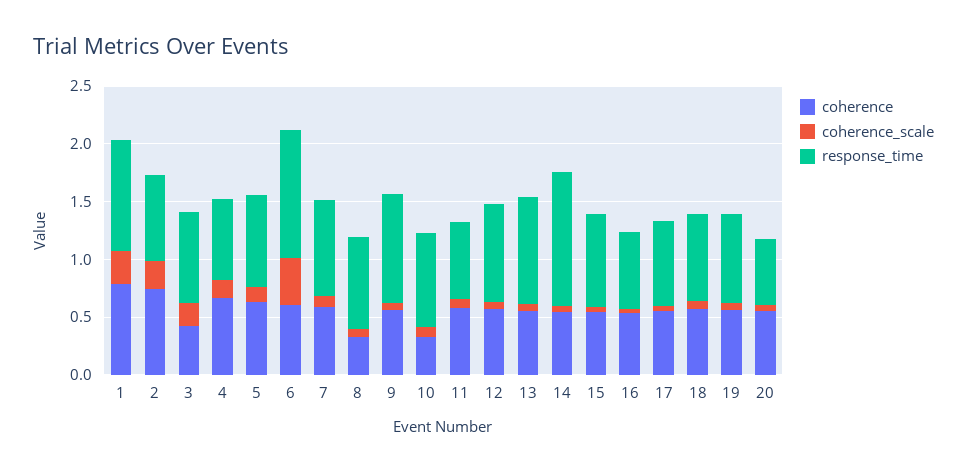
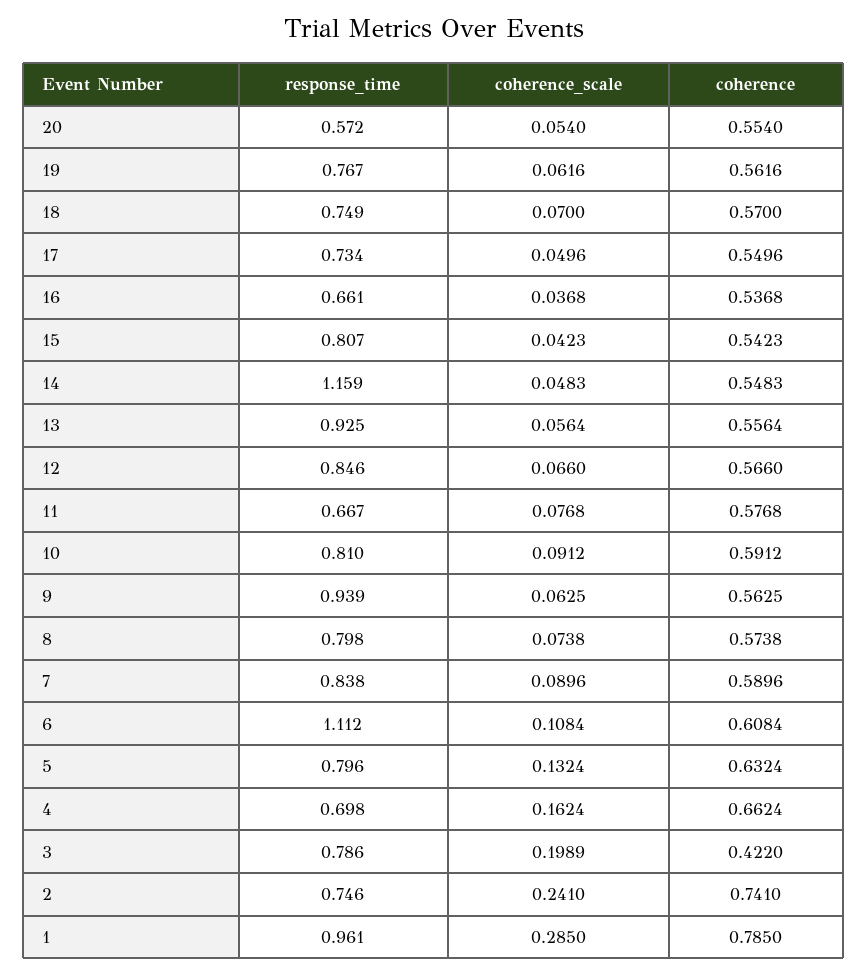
  {
    "coherence": {
      "1": 0.785,
      "2": 0.741,
      "3": 0.422,
      "4": 0.6624,
      "5": 0.6324,
      "6": 0.6084,
      "7": 0.5896,
-     "8": 0.3,
+     "8": 0.5738,
      "9": 0.5625,
-     "10": 0.3,
+     "10": 0.5912,
      "11": 0.5768,
      "12": 0.566,
      "13": 0.5564,
      "14": 0.5483,
      "15": 0.5423,
      "16": 0.5368,
      "17": 0.5496,
      "18": 0.57,
      "19": 0.5616,
      "20": 0.554
    },
    "coherence_scale": {
      "1": 0.285,
      "2": 0.241,
      "3": 0.1989,
      "4": 0.1624,
      "5": 0.1324,
-     "6": 0.4,
+     "6": 0.1084,
      "7": 0.0896,
      "8": 0.0738,
      "9": 0.0625,
      "10": 0.0912,
      "11": 0.0768,
      "12": 0.066,
      "13": 0.0564,
      "14": 0.0483,
      "15": 0.0423,
      "16": 0.0368,
      "17": 0.0496,
      "18": 0.07,
      "19": 0.0616,
      "20": 0.054
    },
    "response_time": {
      "1": 0.961,
      "2": 0.746,
      "3": 0.786,
      "4": 0.698,
      "5": 0.796,
      "6": 1.112,
      "7": 0.838,
      "8": 0.798,
      "9": 0.939,
      "10": 0.81,
      "11": 0.667,
      "12": 0.846,
      "13": 0.925,
      "14": 1.159,
      "15": 0.807,
      "16": 0.661,
      "17": 0.734,
      "18": 0.749,
      "19": 0.767,
      "20": 0.572
    }
  }

